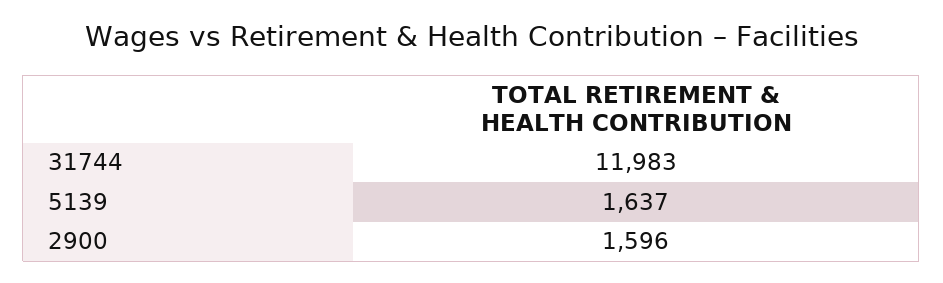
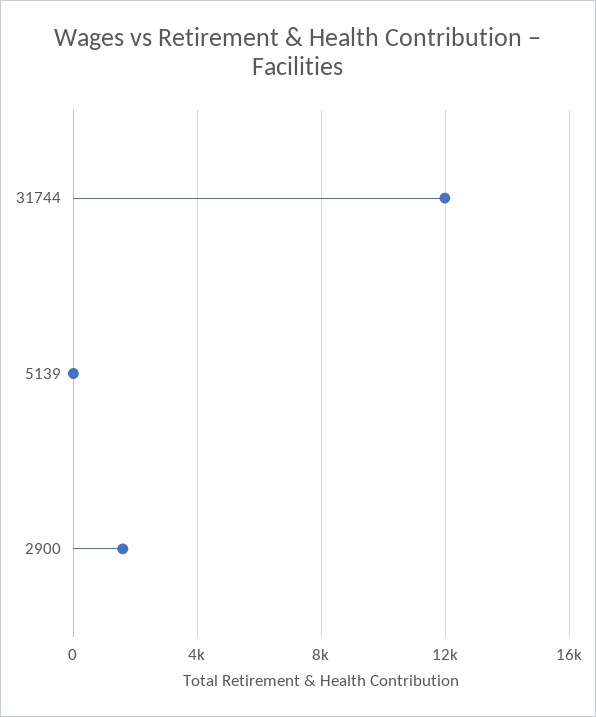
  {
    "31744": 11983,
-   "5139": 1637,
+   "5139": 0,
    "2900": 1596
  }

